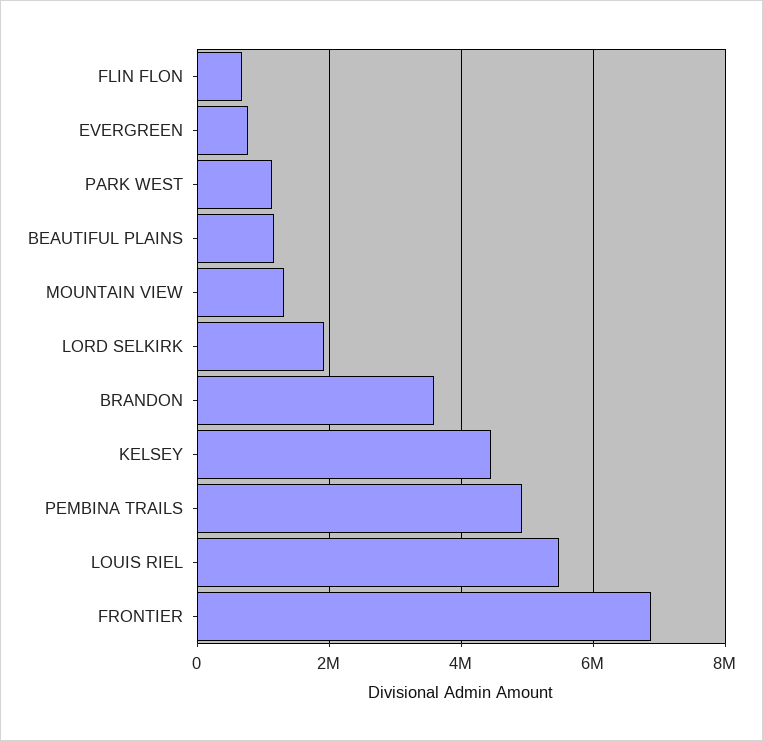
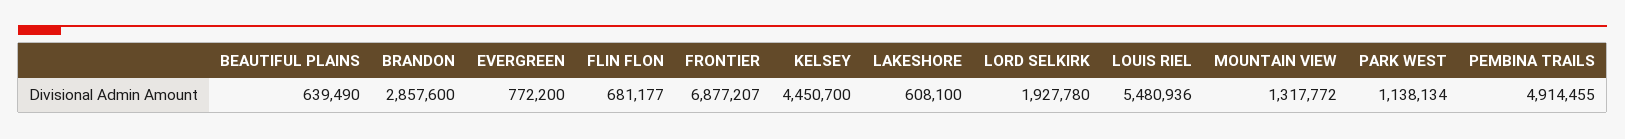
  {
    "FLIN FLON": 681177,
    "EVERGREEN": 772200,
    "PARK WEST": 1138134,
-   "BEAUTIFUL PLAINS": 1200000,
+   "BEAUTIFUL PLAINS": 639490,
    "MOUNTAIN VIEW": 1317772,
    "LORD SELKIRK": 1927780,
-   "BRANDON": 3600000,
+   "BRANDON": 2857600,
    "KELSEY": 4450700,
    "PEMBINA TRAILS": 4914455,
    "LOUIS RIEL": 5480936,
-   "FRONTIER": 6877207
+   "FRONTIER": 6877207,
+   "LAKESHORE": 608100
  }

